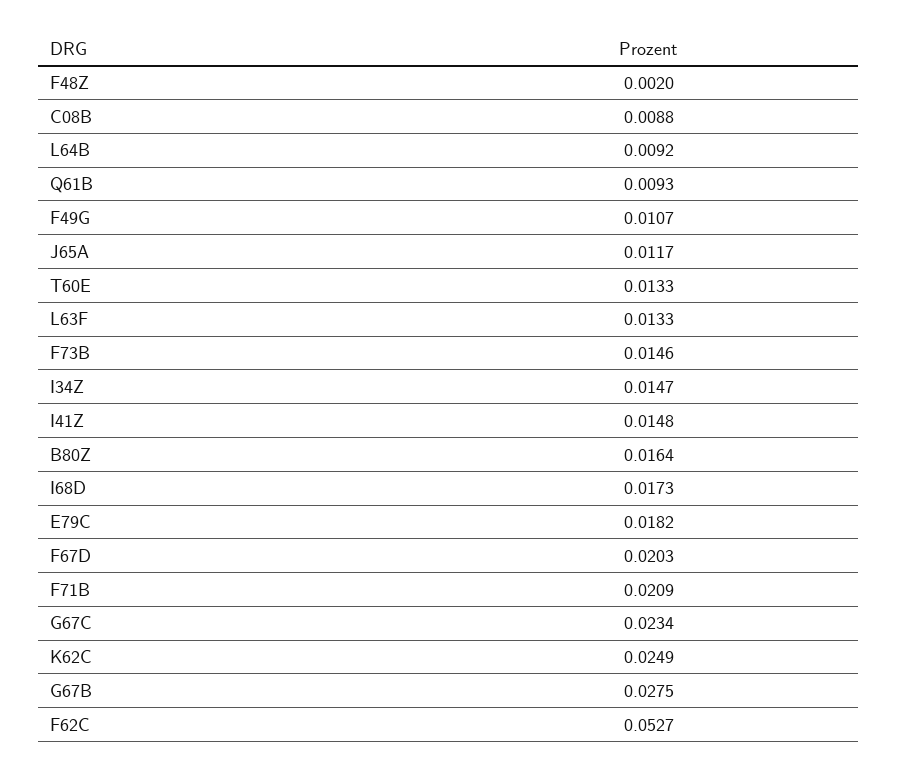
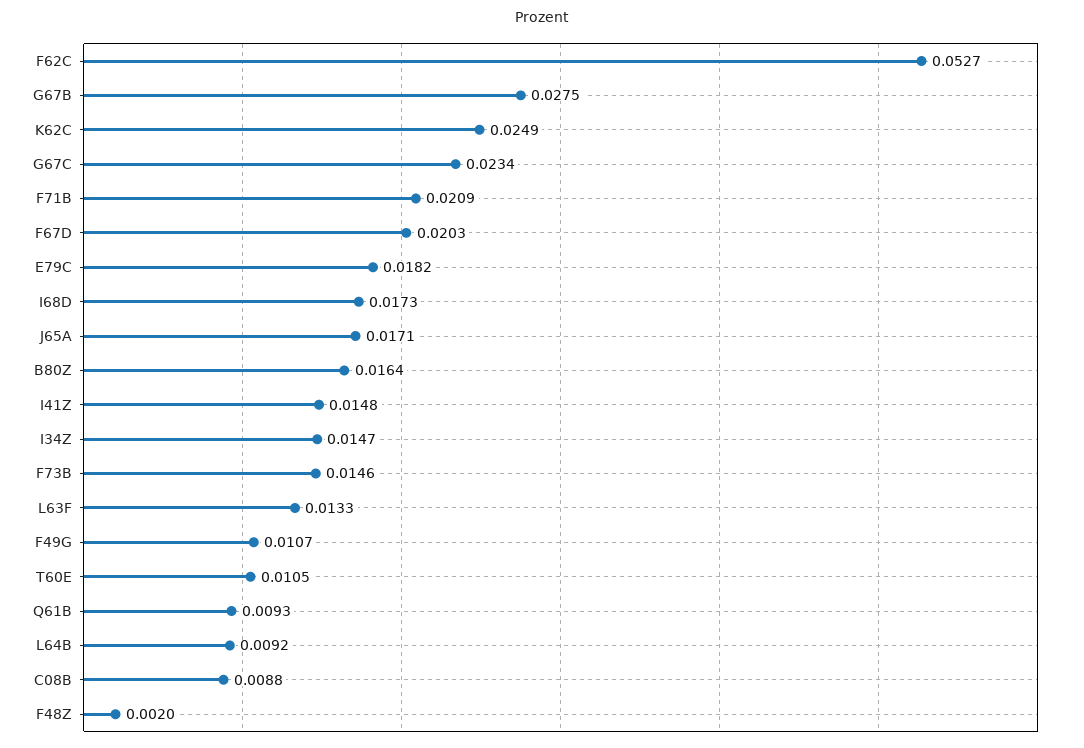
  {
    "F48Z": 0.002,
    "C08B": 0.0088,
    "L64B": 0.0092,
    "Q61B": 0.0093,
    "F49G": 0.0107,
-   "J65A": 0.0117,
+   "J65A": 0.0171,
-   "T60E": 0.0133,
+   "T60E": 0.0105,
    "L63F": 0.0133,
    "F73B": 0.0146,
    "I34Z": 0.0147,
    "I41Z": 0.0148,
    "B80Z": 0.0164,
    "I68D": 0.0173,
    "E79C": 0.0182,
    "F67D": 0.0203,
    "F71B": 0.0209,
    "G67C": 0.0234,
    "K62C": 0.0249,
    "G67B": 0.0275,
    "F62C": 0.0527
  }

